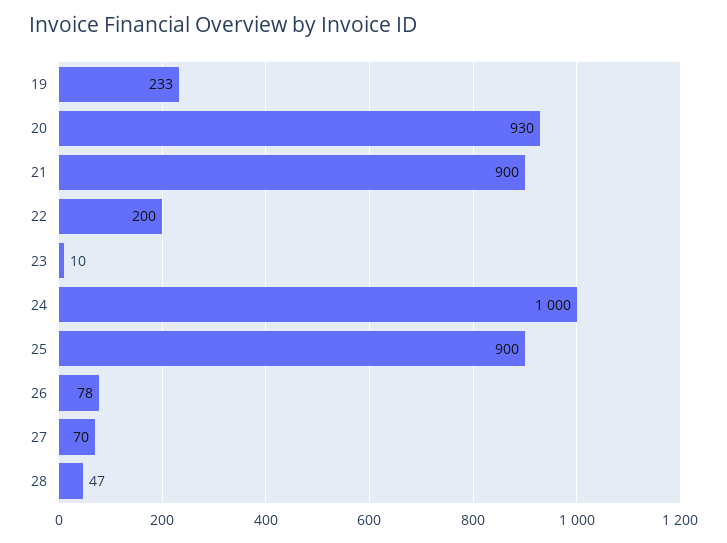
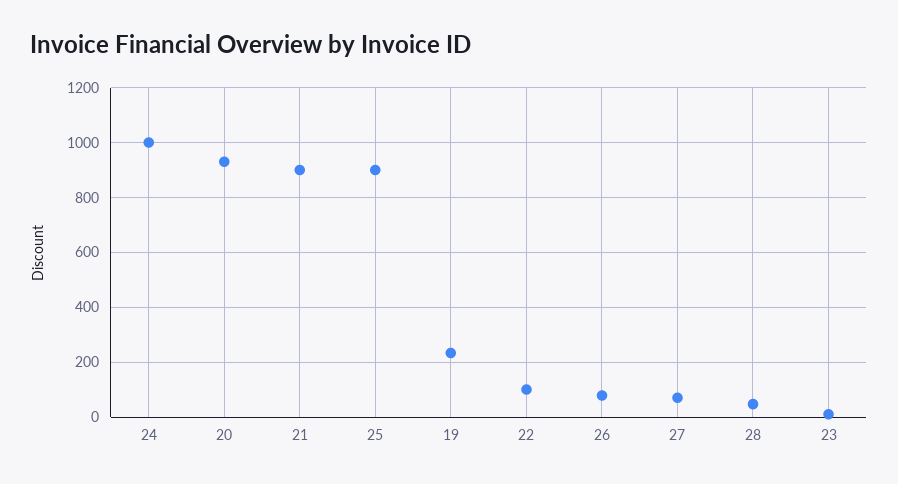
  {
    "19": 233,
    "20": 930,
    "21": 900,
-   "22": 200,
+   "22": 100,
    "23": 10,
    "24": 1000,
    "25": 900,
    "26": 78,
    "27": 70,
    "28": 47
  }

